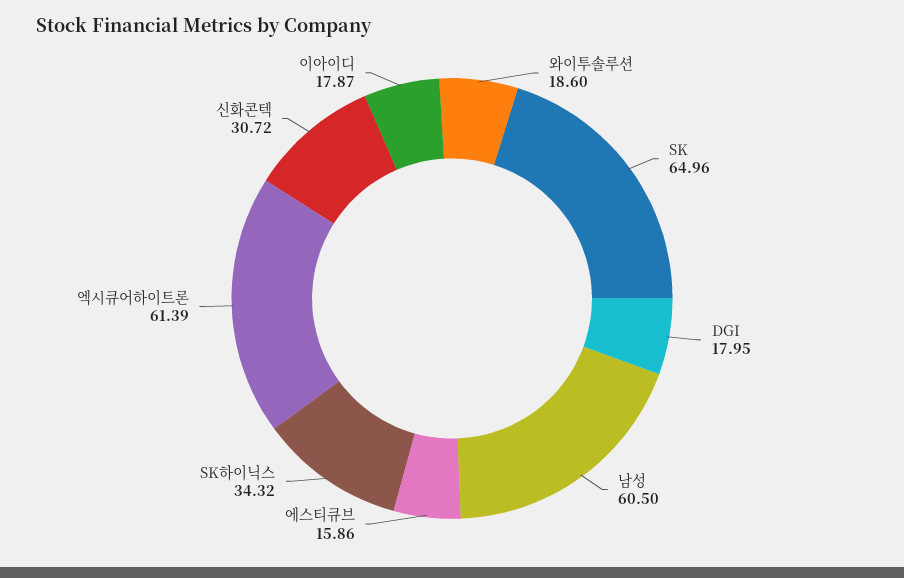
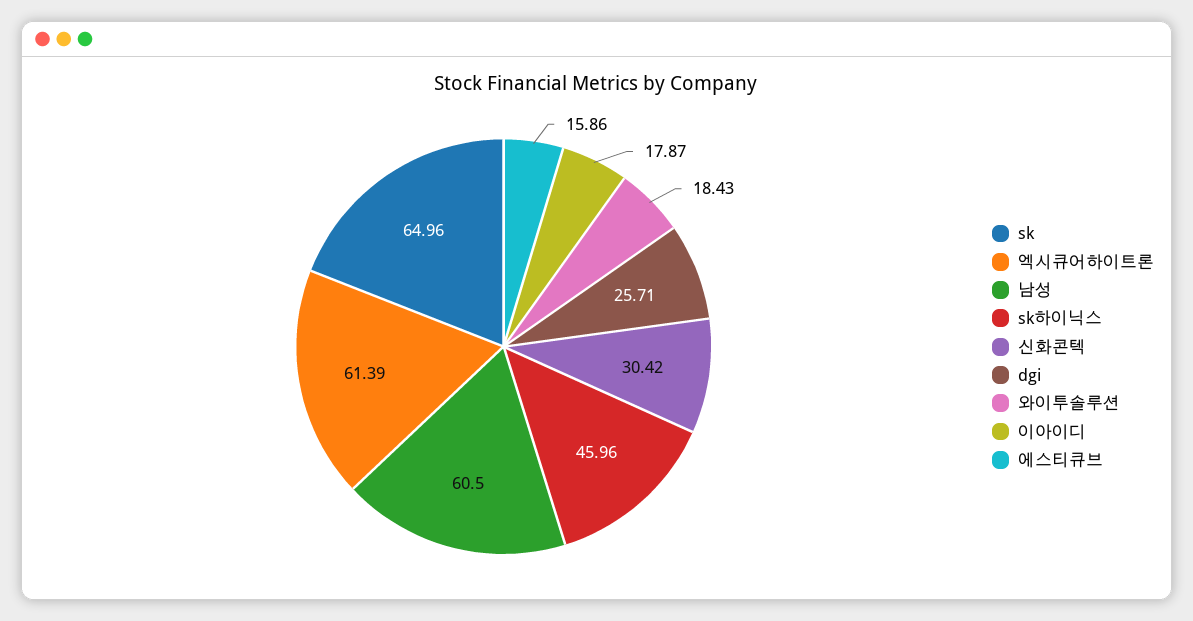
  {
-   "와이투솔루션": 18.6,
+   "와이투솔루션": 18.43,
    "SK": 64.96,
-   "DGI": 17.95,
+   "DGI": 25.71,
    "남성": 60.5,
    "에스티큐브": 15.86,
-   "SK하이닉스": 34.32,
+   "SK하이닉스": 45.96,
    "엑시큐어하이트론": 61.39,
-   "신화콘텍": 30.72,
+   "신화콘텍": 30.42,
    "이아이디": 17.87
  }

